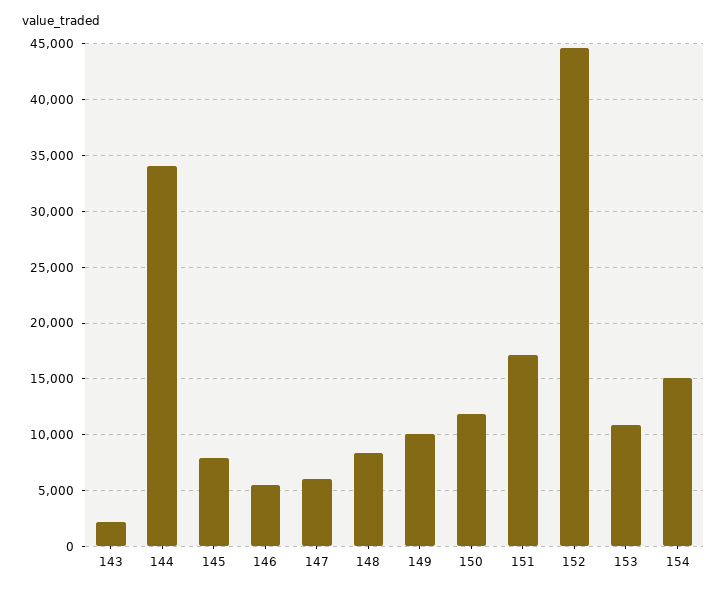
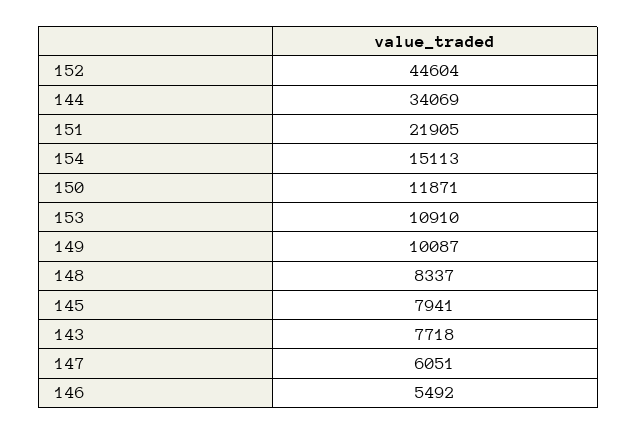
  {
-   "143": 2000,
+   "143": 7718,
    "144": 34069,
    "145": 7941,
    "146": 5492,
    "147": 6051,
    "148": 8337,
    "149": 10087,
    "150": 11871,
-   "151": 17000,
+   "151": 21905,
    "152": 44604,
    "153": 10910,
    "154": 15113
  }

